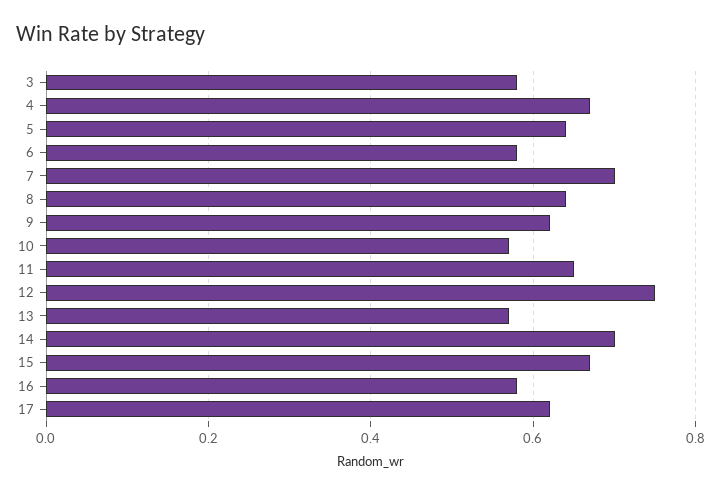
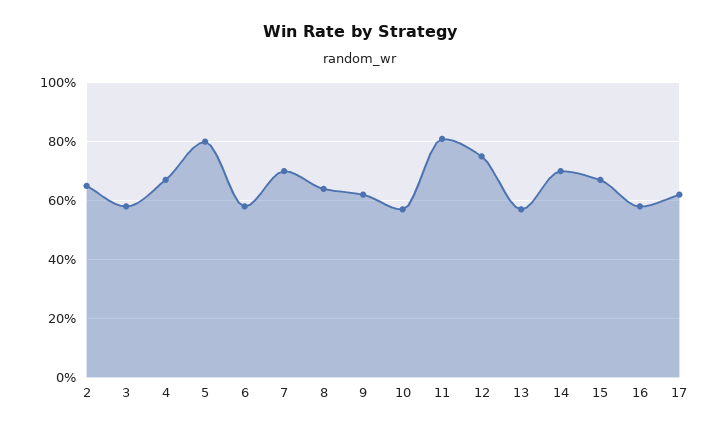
  {
    "3": 0.6,
    "4": 0.65,
-   "5": 0.65,
+   "5": 0.8,
    "6": 0.6,
    "7": 0.7,
    "8": 0.65,
    "9": 0.6,
    "10": 0.55,
-   "11": 0.65,
+   "11": 0.8,
    "12": 0.75,
    "13": 0.55,
    "14": 0.7,
    "15": 0.65,
    "16": 0.6,
-   "17": 0.6
+   "17": 0.6,
+   "2": 0.65
  }

